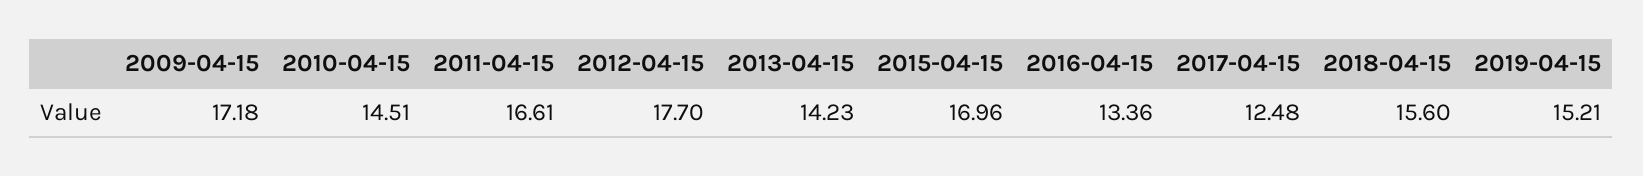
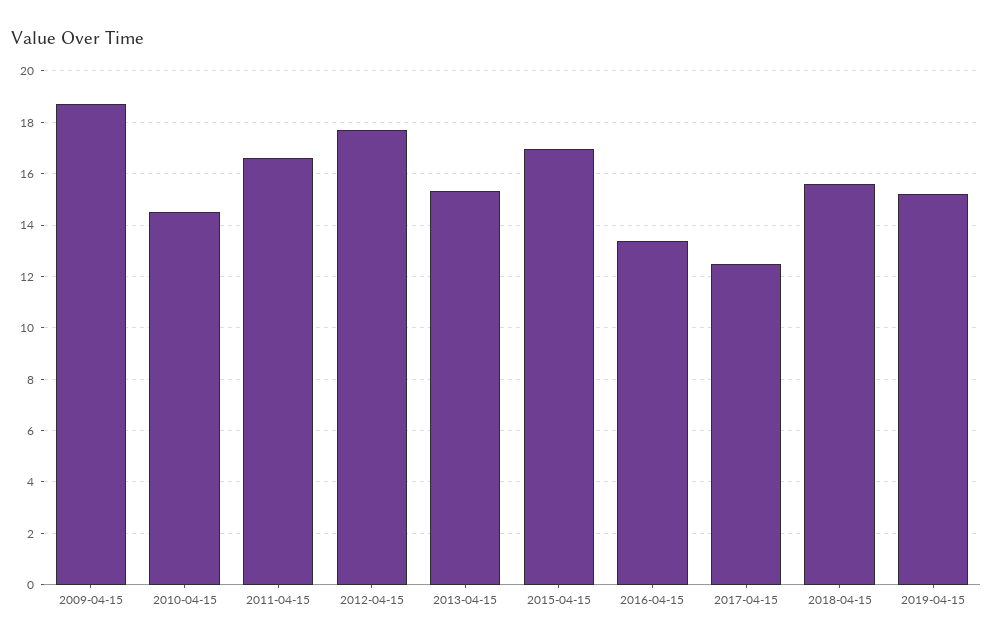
  {
-   "2009-04-15": 17.18,
+   "2009-04-15": 18.75,
    "2010-04-15": 14.51,
    "2011-04-15": 16.61,
    "2012-04-15": 17.7,
-   "2013-04-15": 14.23,
+   "2013-04-15": 15.25,
    "2015-04-15": 16.96,
    "2016-04-15": 13.36,
    "2017-04-15": 12.48,
    "2018-04-15": 15.6,
    "2019-04-15": 15.21
  }

